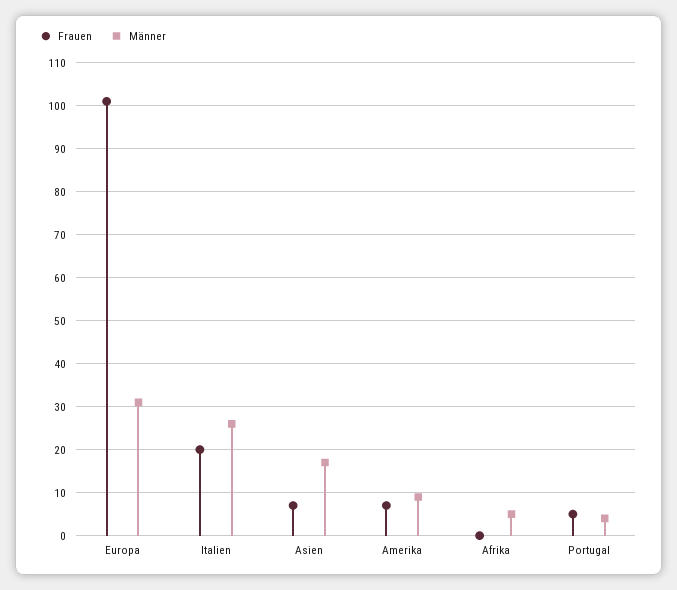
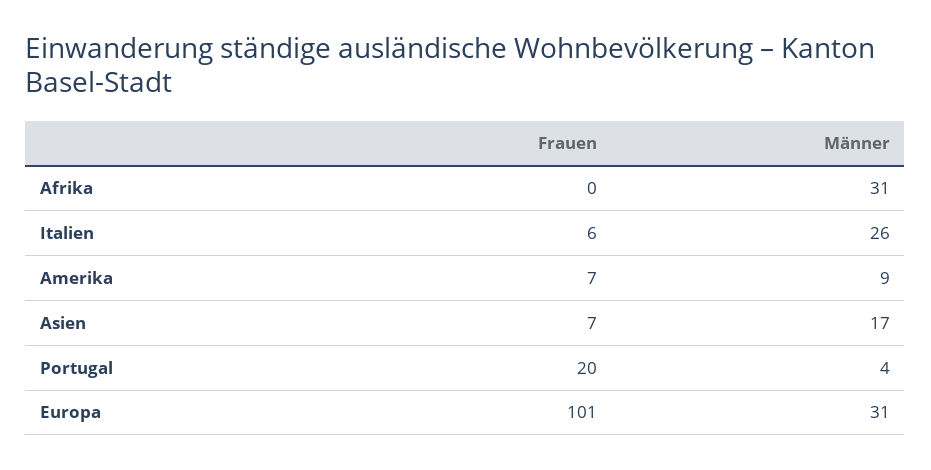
  {
    "Frauen": {
      "Europa": 101,
-     "Italien": 20,
+     "Italien": 6,
      "Asien": 7,
      "Amerika": 7,
      "Afrika": 0,
-     "Portugal": 5
+     "Portugal": 20
    },
    "Männer": {
      "Europa": 31,
      "Italien": 26,
      "Asien": 17,
      "Amerika": 9,
-     "Afrika": 5,
+     "Afrika": 31,
      "Portugal": 4
    }
  }

